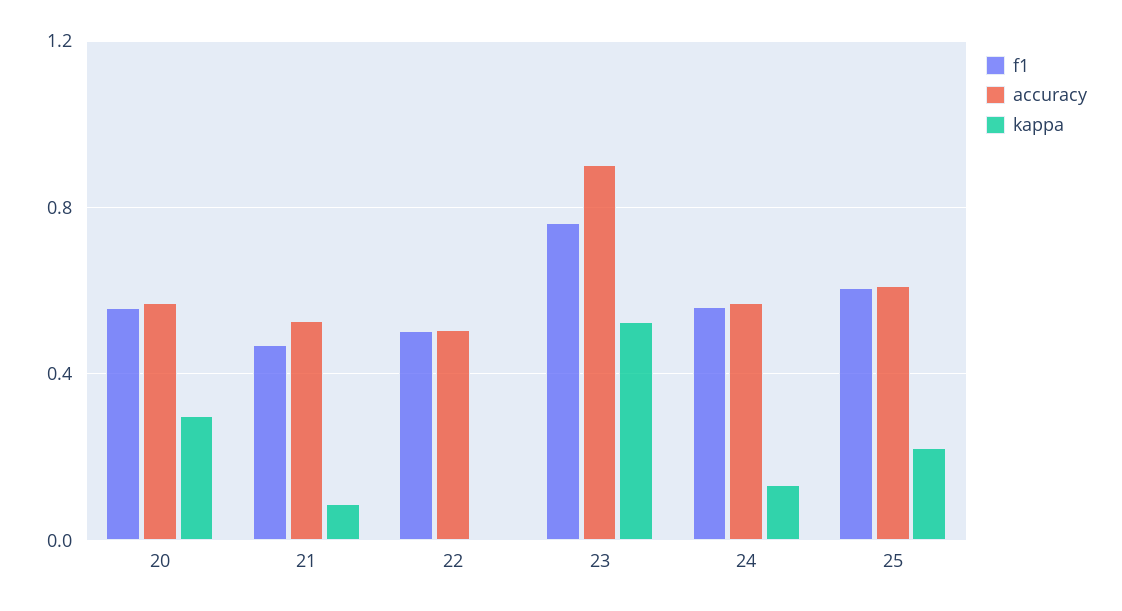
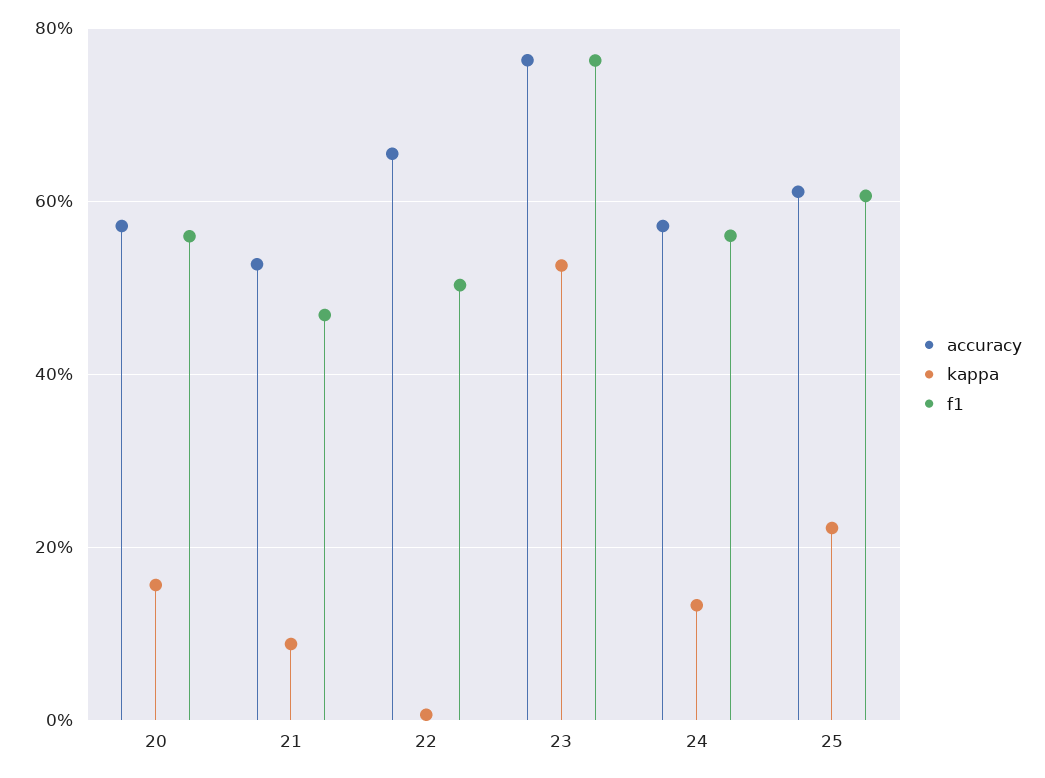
  {
    "f1": {
      "20": 0.56,
      "21": 0.46,
      "22": 0.5,
      "23": 0.76,
      "24": 0.56,
      "25": 0.6
    },
    "accuracy": {
      "20": 0.58,
      "21": 0.52,
-     "22": 0.5,
+     "22": 0.66,
-     "23": 0.9,
+     "23": 0.76,
      "24": 0.58,
      "25": 0.62
    },
    "kappa": {
-     "20": 0.3,
+     "20": 0.16,
      "21": 0.08,
      "22": 0,
      "23": 0.52,
      "24": 0.14,
      "25": 0.22
    }
  }

